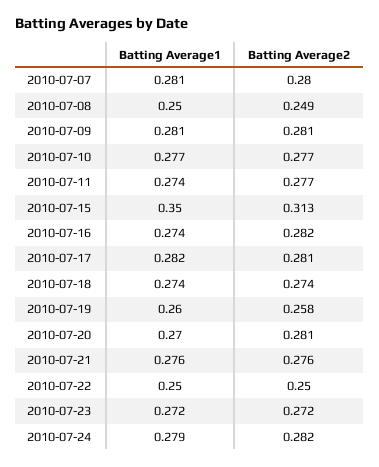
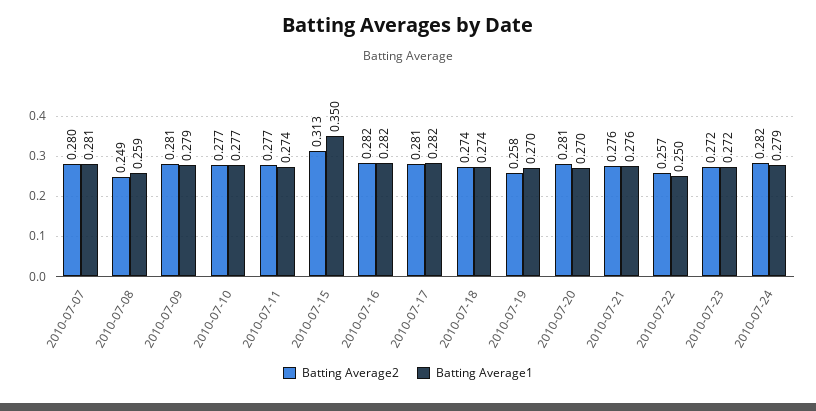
  {
    "Batting Average1": {
      "2010-07-07": 0.281,
-     "2010-07-08": 0.25,
+     "2010-07-08": 0.259,
-     "2010-07-09": 0.281,
+     "2010-07-09": 0.279,
      "2010-07-10": 0.277,
      "2010-07-11": 0.274,
      "2010-07-15": 0.35,
-     "2010-07-16": 0.274,
+     "2010-07-16": 0.282,
      "2010-07-17": 0.282,
      "2010-07-18": 0.274,
-     "2010-07-19": 0.26,
+     "2010-07-19": 0.27,
      "2010-07-20": 0.27,
      "2010-07-21": 0.276,
      "2010-07-22": 0.25,
      "2010-07-23": 0.272,
      "2010-07-24": 0.279
    },
    "Batting Average2": {
      "2010-07-07": 0.28,
      "2010-07-08": 0.249,
      "2010-07-09": 0.281,
      "2010-07-10": 0.277,
      "2010-07-11": 0.277,
      "2010-07-15": 0.313,
      "2010-07-16": 0.282,
      "2010-07-17": 0.281,
      "2010-07-18": 0.274,
      "2010-07-19": 0.258,
      "2010-07-20": 0.281,
      "2010-07-21": 0.276,
-     "2010-07-22": 0.25,
+     "2010-07-22": 0.257,
      "2010-07-23": 0.272,
      "2010-07-24": 0.282
    }
  }

